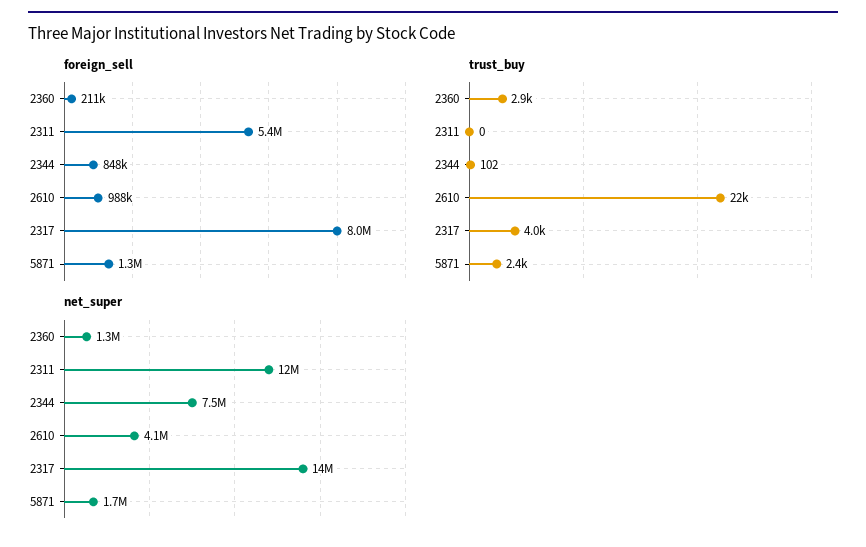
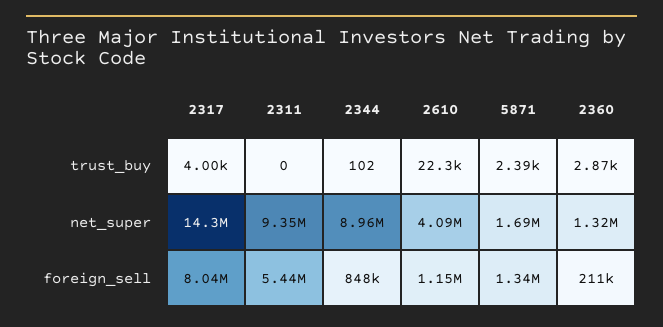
  {
    "foreign_sell": {
      "2360": 211000,
      "2311": 5440000,
      "2344": 848000,
-     "2610": 988000,
+     "2610": 1150000,
      "2317": 8040000,
      "5871": 1340000
    },
    "trust_buy": {
      "2360": 2870,
      "2311": 0,
      "2344": 102,
      "2610": 22300,
      "2317": 4000,
      "5871": 2390
    },
    "net_super": {
      "2360": 1320000,
-     "2311": 12000000,
+     "2311": 9350000,
-     "2344": 7500000,
+     "2344": 8960000,
      "2610": 4090000,
      "2317": 14300000,
      "5871": 1690000
    }
  }

